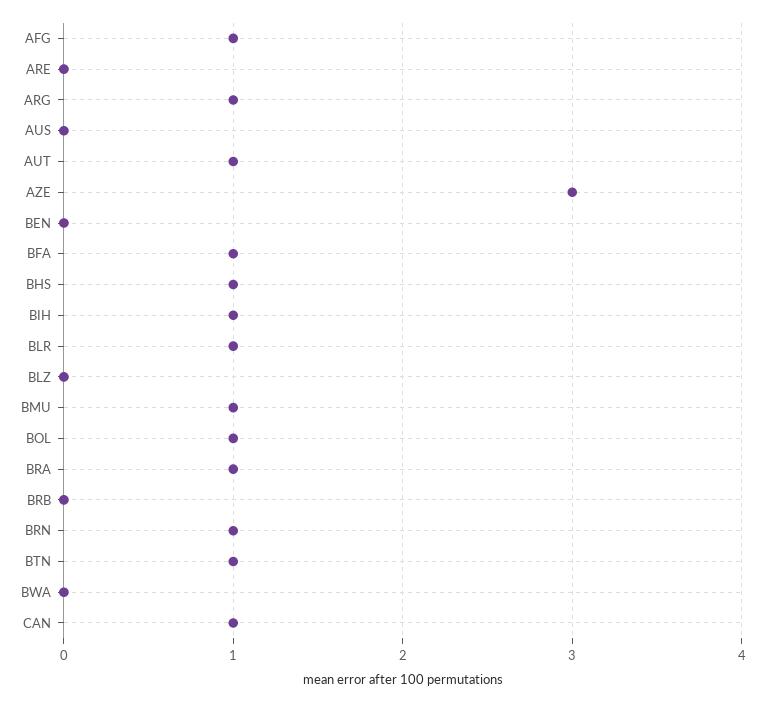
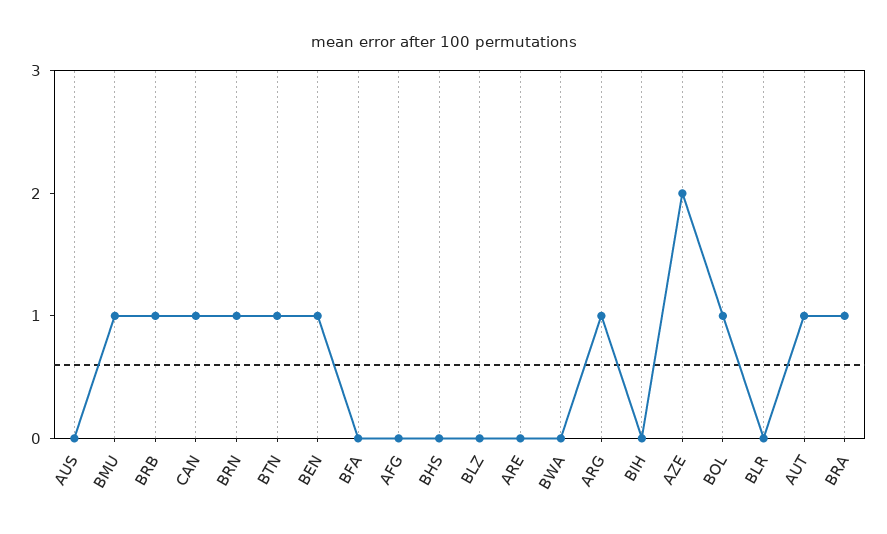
  {
-   "AFG": 1,
+   "AFG": 0,
    "ARE": 0,
    "ARG": 1,
    "AUS": 0,
    "AUT": 1,
-   "AZE": 3,
+   "AZE": 2,
-   "BEN": 0,
+   "BEN": 1,
-   "BFA": 1,
+   "BFA": 0,
-   "BHS": 1,
+   "BHS": 0,
-   "BIH": 1,
+   "BIH": 0,
-   "BLR": 1,
+   "BLR": 0,
    "BLZ": 0,
    "BMU": 1,
    "BOL": 1,
    "BRA": 1,
-   "BRB": 0,
+   "BRB": 1,
    "BRN": 1,
    "BTN": 1,
    "BWA": 0,
    "CAN": 1
  }

